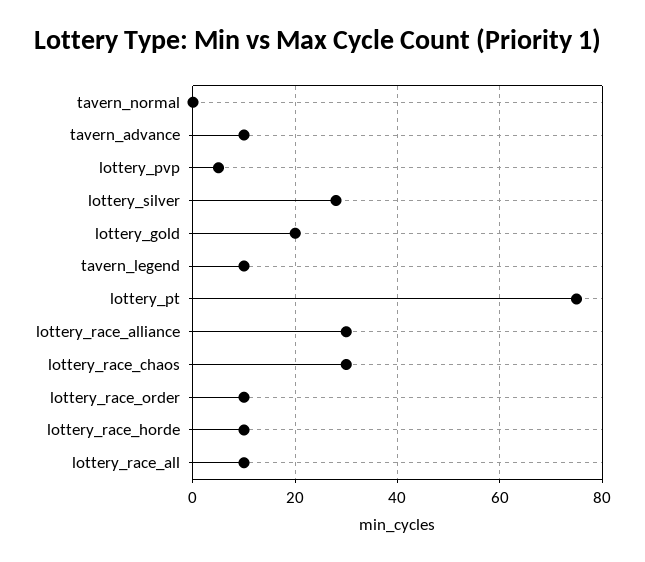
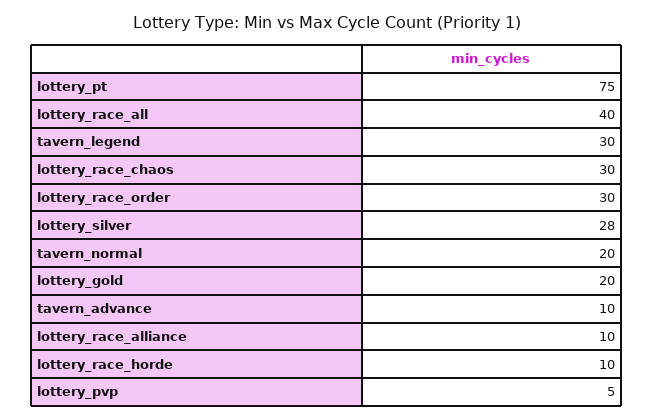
  {
-   "tavern_normal": 0,
+   "tavern_normal": 20,
    "tavern_advance": 10,
    "lottery_pvp": 5,
    "lottery_silver": 28,
    "lottery_gold": 20,
-   "tavern_legend": 10,
+   "tavern_legend": 30,
    "lottery_pt": 75,
-   "lottery_race_alliance": 30,
+   "lottery_race_alliance": 10,
    "lottery_race_chaos": 30,
-   "lottery_race_order": 10,
+   "lottery_race_order": 30,
    "lottery_race_horde": 10,
-   "lottery_race_all": 10
+   "lottery_race_all": 40
  }

